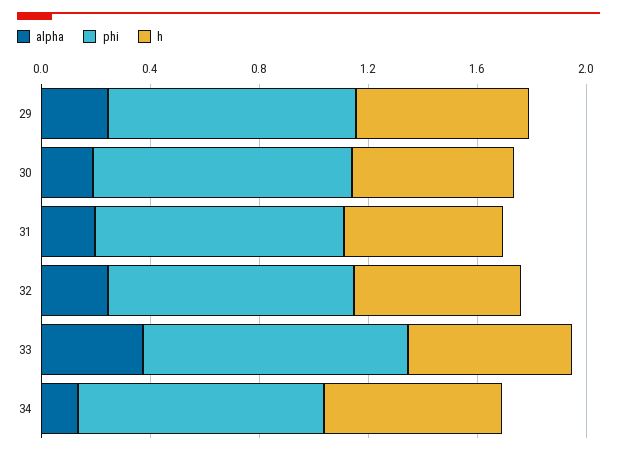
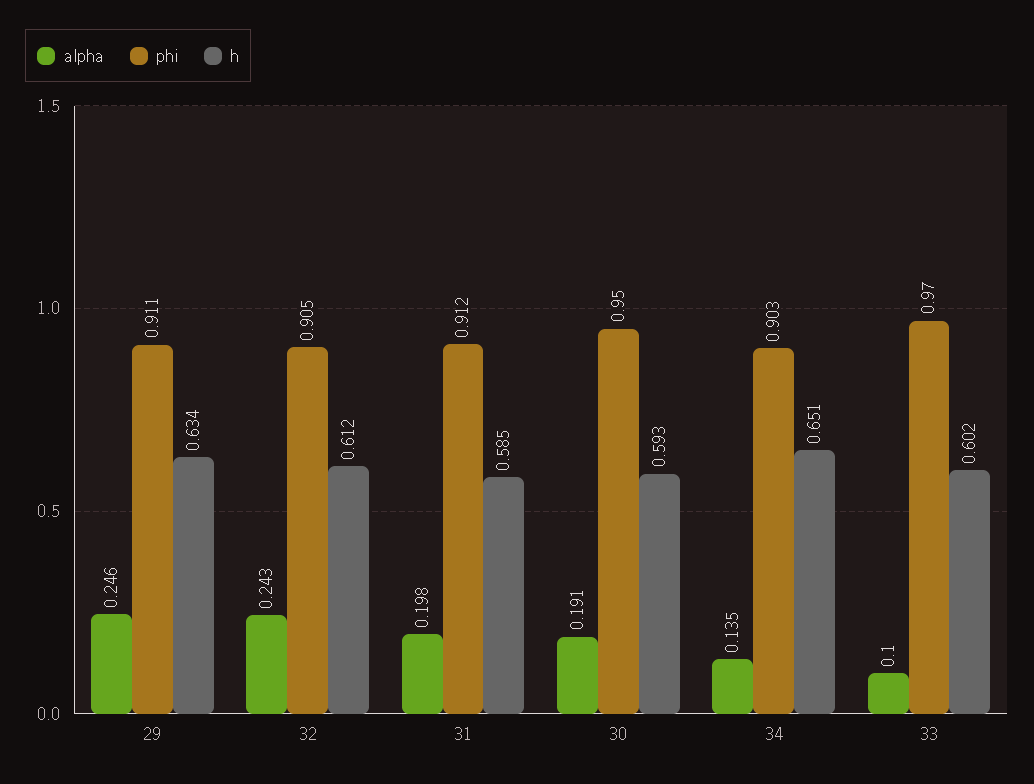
  {
    "alpha": {
      "29": 0.246,
      "30": 0.191,
      "31": 0.198,
      "32": 0.243,
-     "33": 0.4,
+     "33": 0.1,
      "34": 0.135
    },
    "phi": {
      "29": 0.911,
      "30": 0.95,
      "31": 0.912,
      "32": 0.905,
      "33": 0.97,
      "34": 0.903
    },
    "h": {
      "29": 0.634,
      "30": 0.593,
      "31": 0.585,
      "32": 0.612,
      "33": 0.602,
      "34": 0.651
    }
  }

